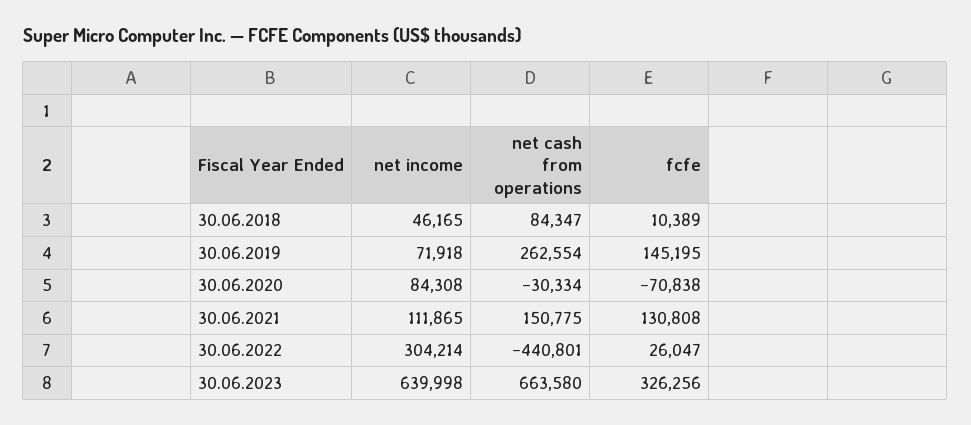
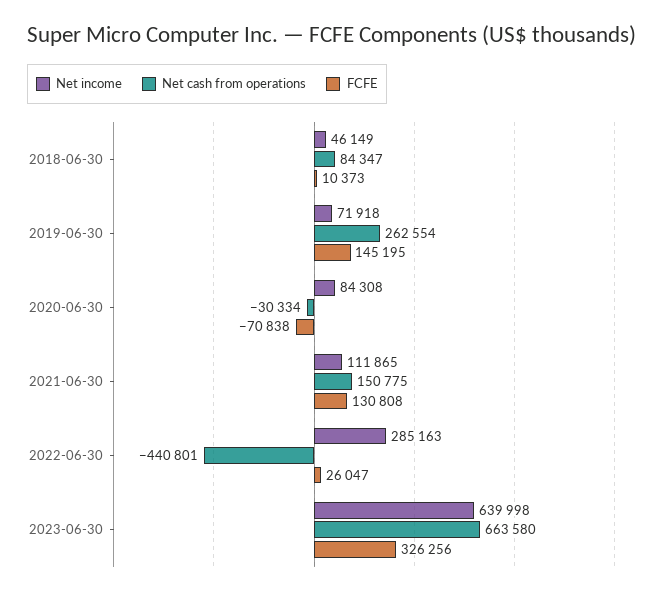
  {
    "net income": {
-     "30.06.2018": 46165,
+     "30.06.2018": 46149,
      "30.06.2019": 71918,
      "30.06.2020": 84308,
      "30.06.2021": 111865,
-     "30.06.2022": 304214,
+     "30.06.2022": 285163,
      "30.06.2023": 639998
    },
    "net cash from operations": {
      "30.06.2018": 84347,
      "30.06.2019": 262554,
      "30.06.2020": -30334,
      "30.06.2021": 150775,
      "30.06.2022": -440801,
      "30.06.2023": 663580
    },
    "fcfe": {
-     "30.06.2018": 10389,
+     "30.06.2018": 10373,
      "30.06.2019": 145195,
      "30.06.2020": -70838,
      "30.06.2021": 130808,
      "30.06.2022": 26047,
      "30.06.2023": 326256
    }
  }

